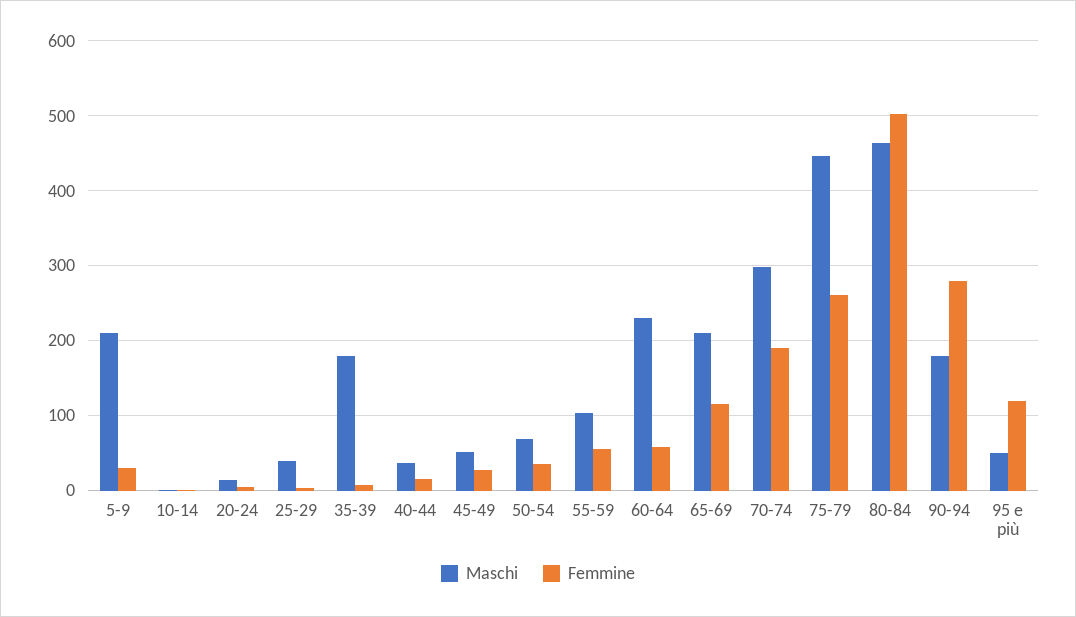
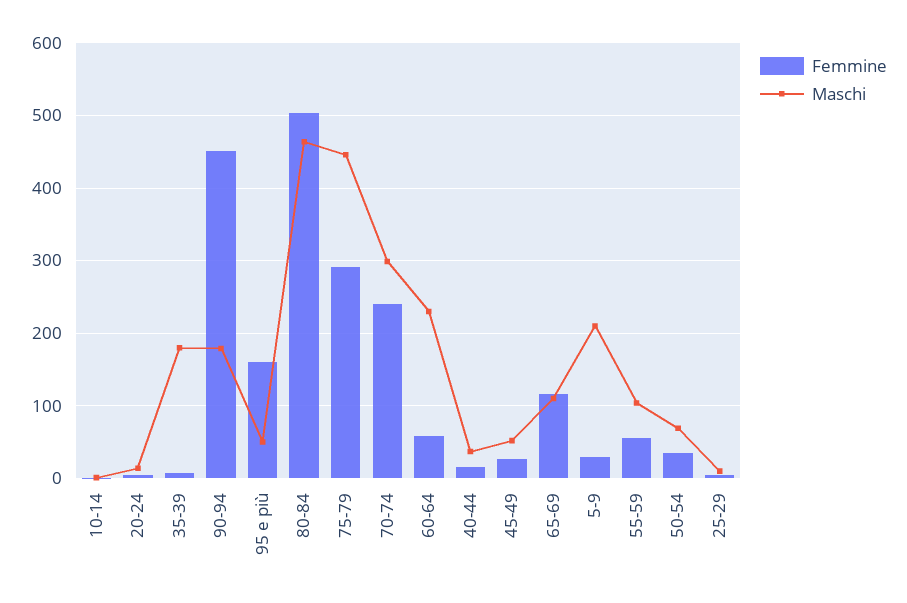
  {
    "Maschi": {
      "5-9": 210,
      "10-14": 0,
      "20-24": 10,
-     "25-29": 40,
+     "25-29": 10,
      "35-39": 180,
      "40-44": 40,
      "45-49": 50,
      "50-54": 70,
      "55-59": 100,
      "60-64": 230,
-     "65-69": 210,
+     "65-69": 110,
      "70-74": 300,
      "75-79": 450,
      "80-84": 460,
      "90-94": 180,
      "95 e più": 50
    },
    "Femmine": {
      "5-9": 30,
      "10-14": 0,
      "20-24": 10,
      "25-29": 0,
      "35-39": 10,
      "40-44": 20,
      "45-49": 30,
      "50-54": 40,
      "55-59": 60,
      "60-64": 60,
      "65-69": 120,
-     "70-74": 190,
+     "70-74": 240,
-     "75-79": 260,
+     "75-79": 290,
      "80-84": 500,
-     "90-94": 280,
+     "90-94": 450,
-     "95 e più": 120
+     "95 e più": 160
    }
  }

